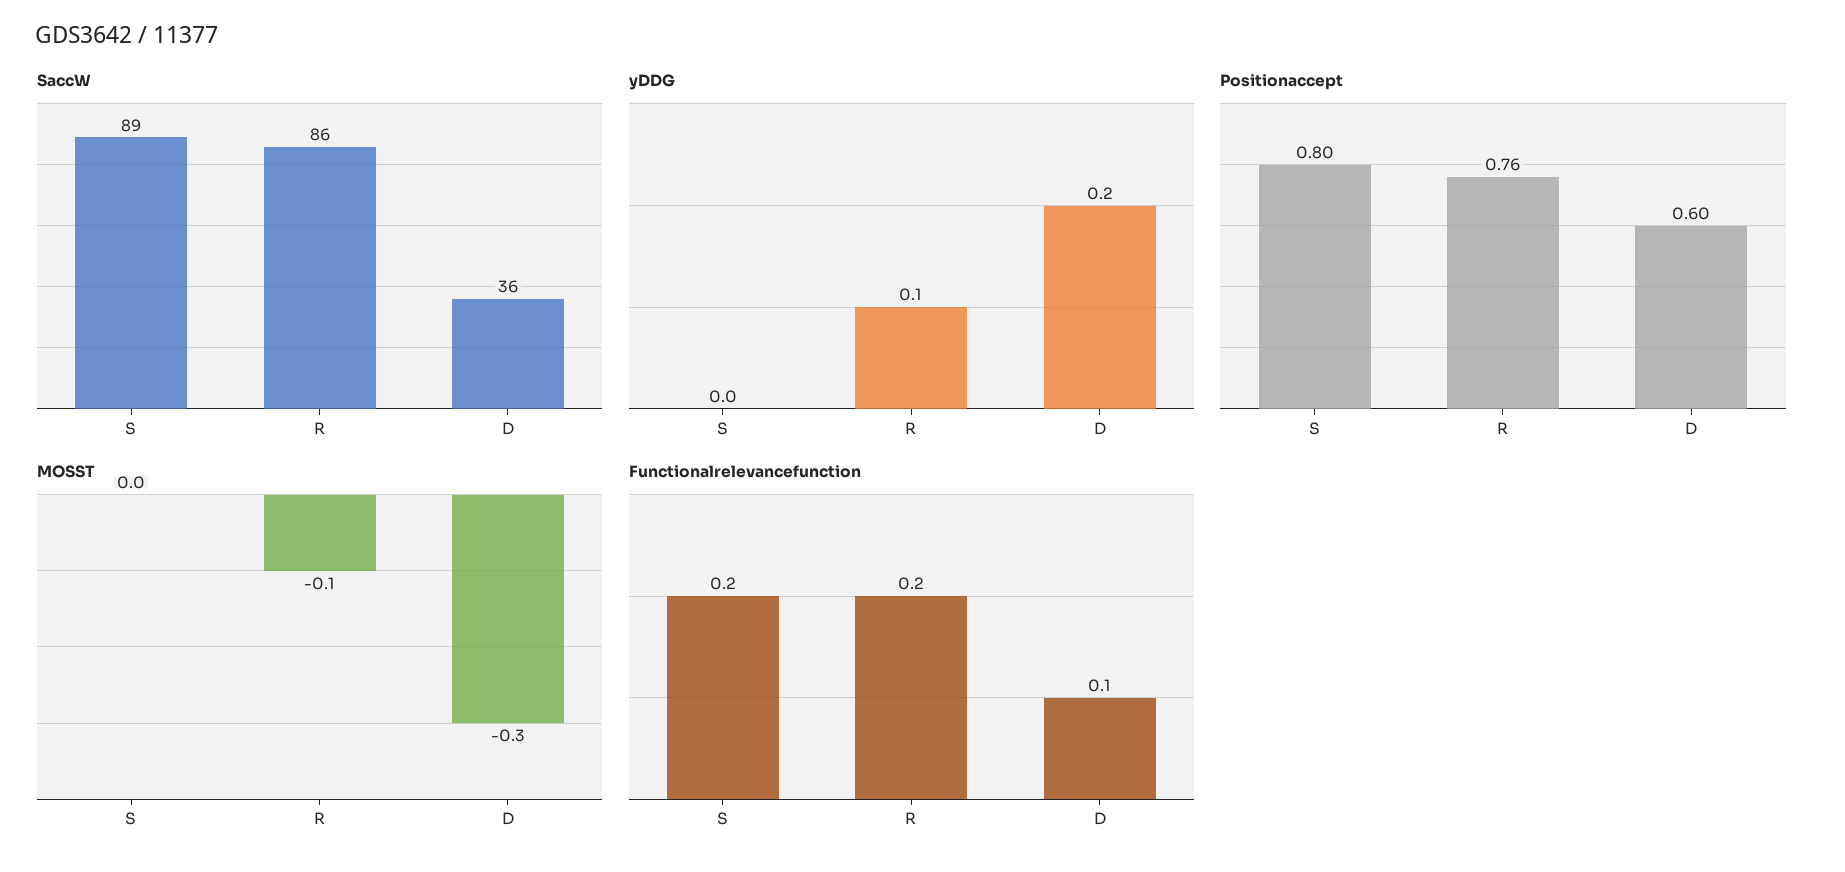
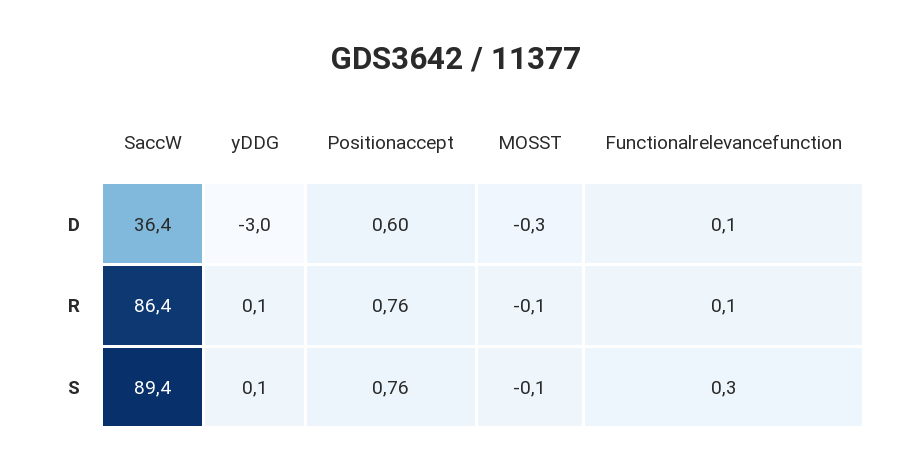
  {
    "SaccW": {
      "S": 89.4,
      "R": 86.4,
      "D": 36.4
    },
    "yDDG": {
-     "S": 0,
+     "S": 0.1,
      "R": 0.1,
-     "D": 0.2
+     "D": -3
    },
    "Positionaccept": {
-     "S": 0.8,
+     "S": 0.76,
      "R": 0.76,
      "D": 0.6
    },
    "MOSST": {
-     "S": 0,
+     "S": -0.1,
      "R": -0.1,
      "D": -0.3
    },
    "Functionalrelevancefunction": {
-     "S": 0.2,
+     "S": 0.3,
-     "R": 0.2,
+     "R": 0.1,
      "D": 0.1
    }
  }

